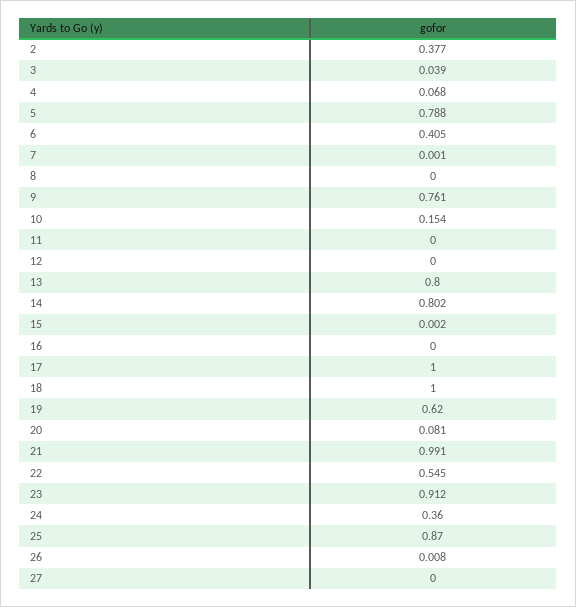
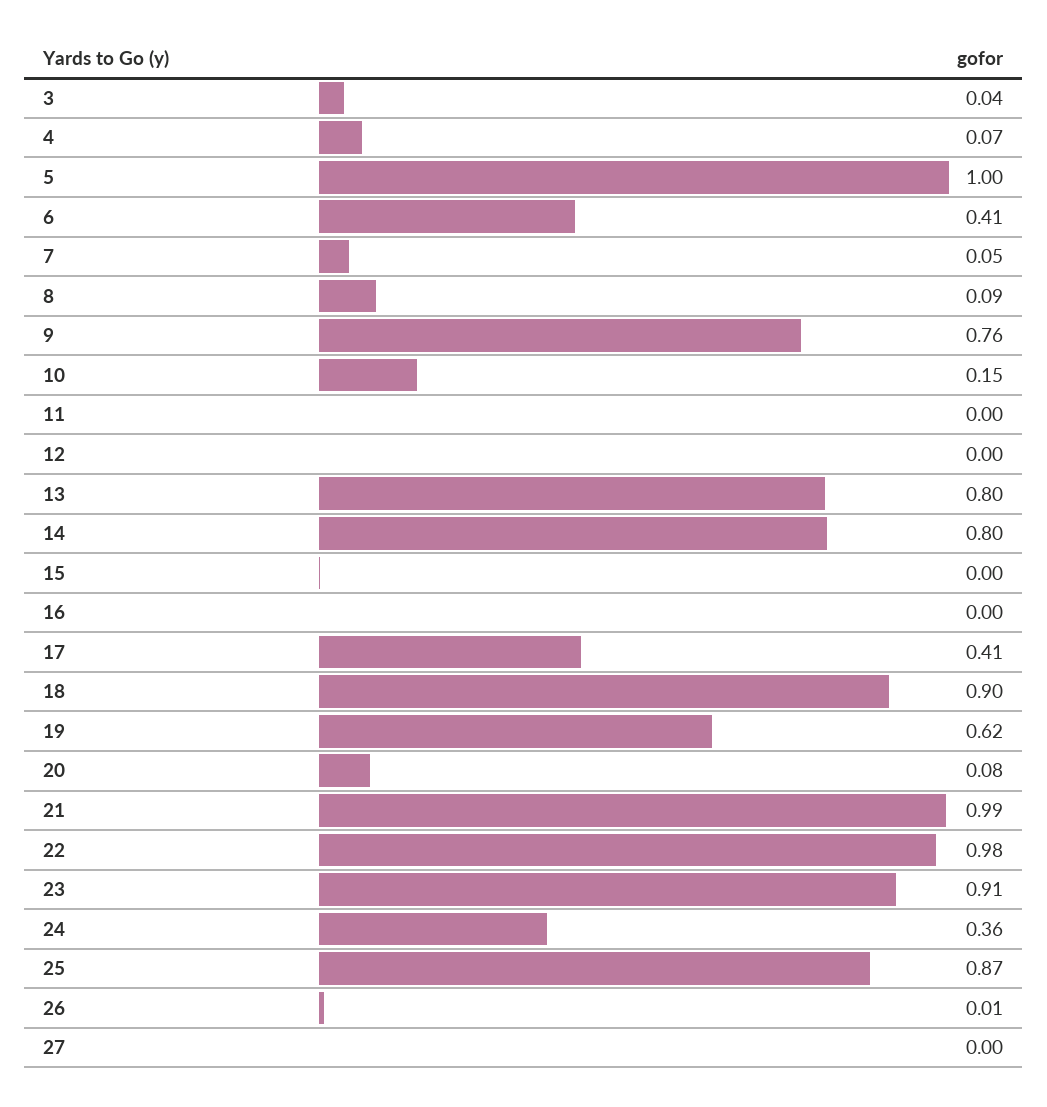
  {
-   "2": 0.377,
    "3": 0.039,
    "4": 0.068,
-   "5": 0.788,
+   "5": 1,
    "6": 0.405,
-   "7": 0.001,
+   "7": 0.05,
-   "8": 0,
+   "8": 0.09,
    "9": 0.761,
    "10": 0.154,
    "11": 0,
    "12": 0,
    "13": 0.8,
    "14": 0.802,
    "15": 0.002,
    "16": 0,
-   "17": 1,
+   "17": 0.41,
-   "18": 1,
+   "18": 0.9,
    "19": 0.62,
    "20": 0.081,
    "21": 0.991,
-   "22": 0.545,
+   "22": 0.98,
    "23": 0.912,
    "24": 0.36,
    "25": 0.87,
    "26": 0.008,
    "27": 0
  }

